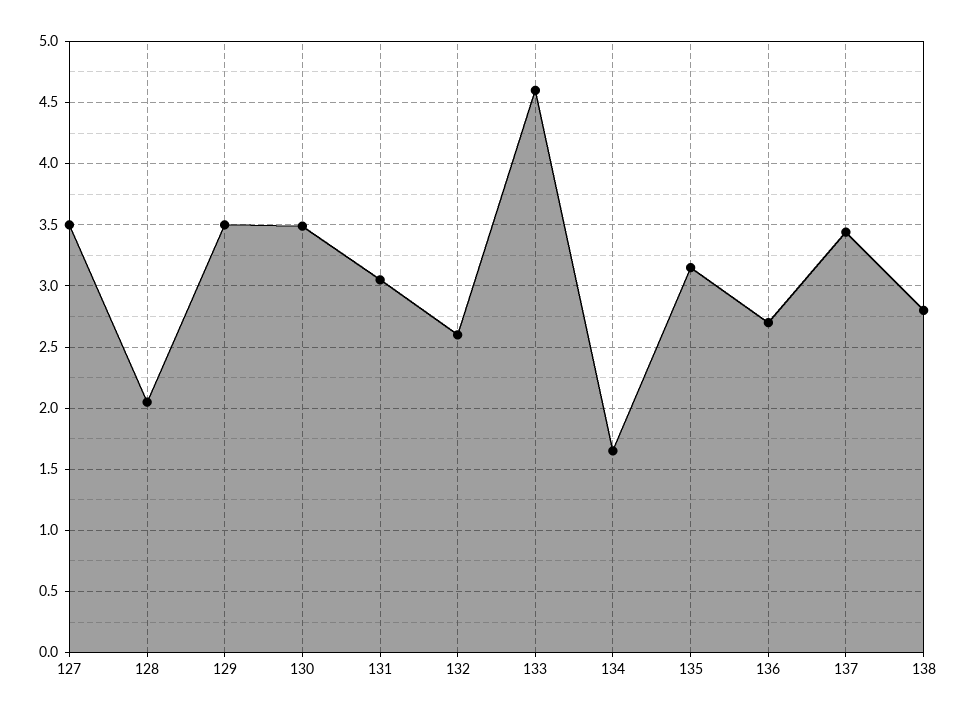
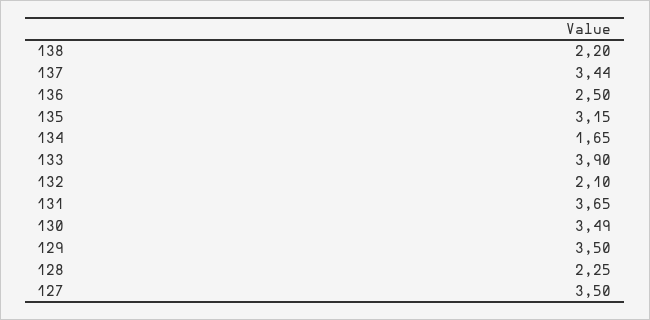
  {
    "127": 3.5,
-   "128": 2.05,
+   "128": 2.25,
    "129": 3.5,
    "130": 3.49,
-   "131": 3.05,
+   "131": 3.65,
-   "132": 2.6,
+   "132": 2.1,
-   "133": 4.6,
+   "133": 3.9,
    "134": 1.65,
    "135": 3.15,
-   "136": 2.7,
+   "136": 2.5,
    "137": 3.44,
-   "138": 2.8
+   "138": 2.2
  }

